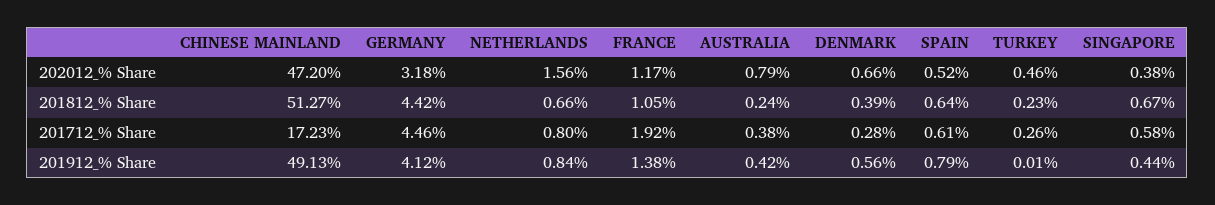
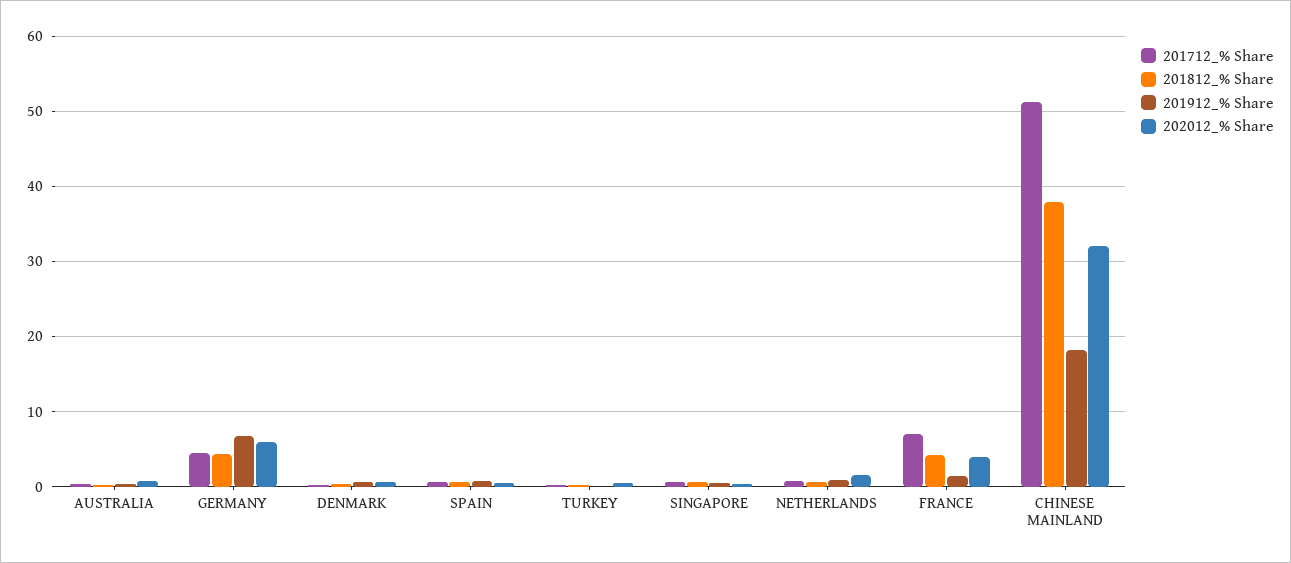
  {
    "202012_% Share": {
-     "CHINESE MAINLAND": 47.2,
+     "CHINESE MAINLAND": 32,
-     "GERMANY": 3.18,
+     "GERMANY": 6,
      "NETHERLANDS": 1.56,
-     "FRANCE": 1.17,
+     "FRANCE": 4,
      "AUSTRALIA": 0.79,
      "DENMARK": 0.66,
      "SPAIN": 0.52,
      "TURKEY": 0.46,
      "SINGAPORE": 0.38
    },
    "201812_% Share": {
-     "CHINESE MAINLAND": 51.27,
+     "CHINESE MAINLAND": 38,
      "GERMANY": 4.42,
      "NETHERLANDS": 0.66,
-     "FRANCE": 1.05,
+     "FRANCE": 4,
      "AUSTRALIA": 0.24,
      "DENMARK": 0.39,
      "SPAIN": 0.64,
      "TURKEY": 0.23,
      "SINGAPORE": 0.67
    },
    "201712_% Share": {
-     "CHINESE MAINLAND": 17.23,
+     "CHINESE MAINLAND": 51,
      "GERMANY": 4.46,
      "NETHERLANDS": 0.8,
-     "FRANCE": 1.92,
+     "FRANCE": 7,
      "AUSTRALIA": 0.38,
      "DENMARK": 0.28,
      "SPAIN": 0.61,
      "TURKEY": 0.26,
      "SINGAPORE": 0.58
    },
    "201912_% Share": {
-     "CHINESE MAINLAND": 49.13,
+     "CHINESE MAINLAND": 18,
-     "GERMANY": 4.12,
+     "GERMANY": 7,
      "NETHERLANDS": 0.84,
      "FRANCE": 1.38,
      "AUSTRALIA": 0.42,
      "DENMARK": 0.56,
      "SPAIN": 0.79,
      "TURKEY": 0.01,
      "SINGAPORE": 0.44
    }
  }

